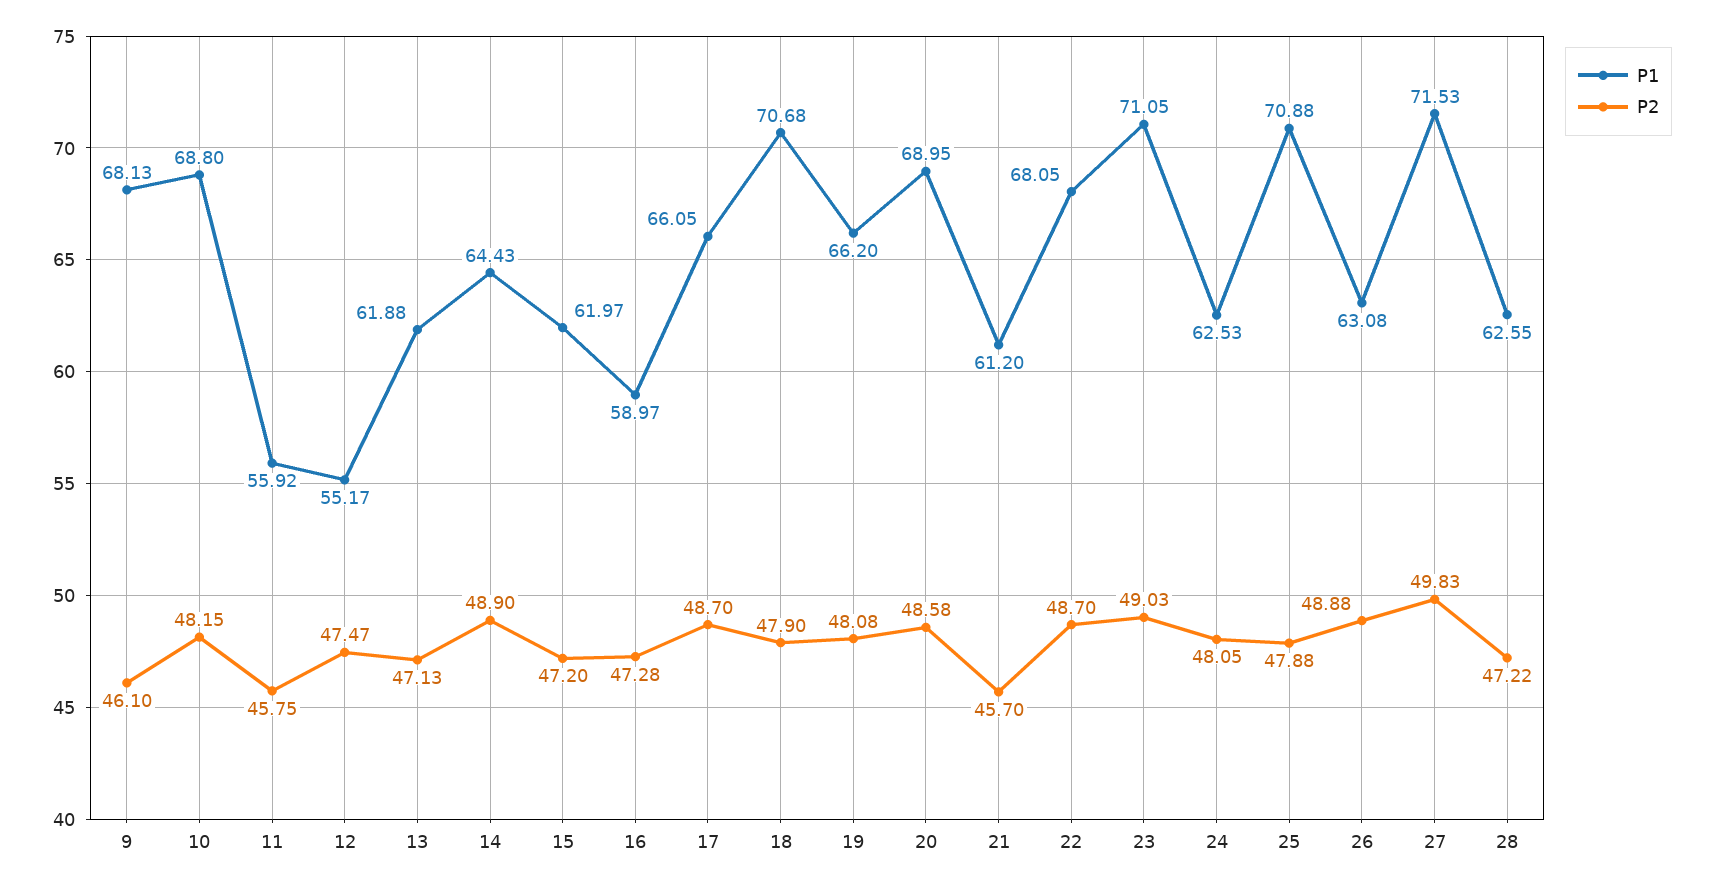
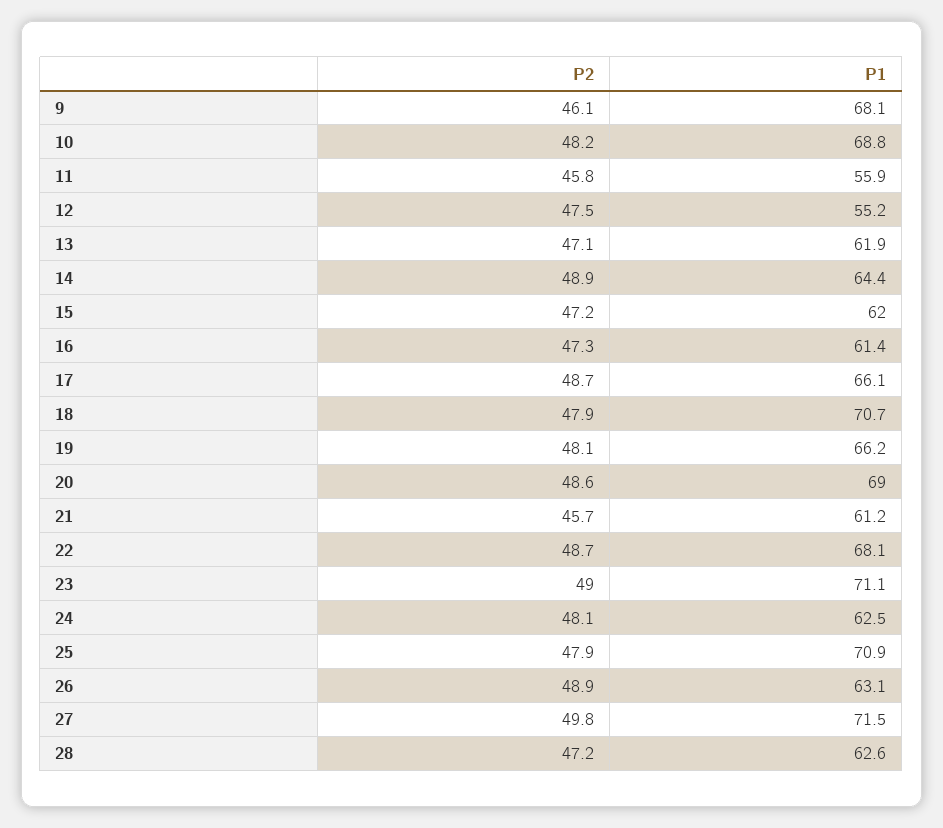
  {
    "P1": {
      "9": 68.13,
      "10": 68.8,
      "11": 55.92,
      "12": 55.17,
      "13": 61.88,
      "14": 64.43,
      "15": 61.97,
-     "16": 58.97,
+     "16": 61.4,
      "17": 66.05,
      "18": 70.68,
      "19": 66.2,
      "20": 68.95,
      "21": 61.2,
      "22": 68.05,
      "23": 71.05,
      "24": 62.53,
      "25": 70.88,
      "26": 63.08,
      "27": 71.53,
      "28": 62.55
    },
    "P2": {
      "9": 46.1,
      "10": 48.15,
      "11": 45.75,
      "12": 47.47,
      "13": 47.13,
      "14": 48.9,
      "15": 47.2,
      "16": 47.28,
      "17": 48.7,
      "18": 47.9,
      "19": 48.08,
      "20": 48.58,
      "21": 45.7,
      "22": 48.7,
      "23": 49.03,
      "24": 48.05,
      "25": 47.88,
      "26": 48.88,
      "27": 49.83,
      "28": 47.22
    }
  }

